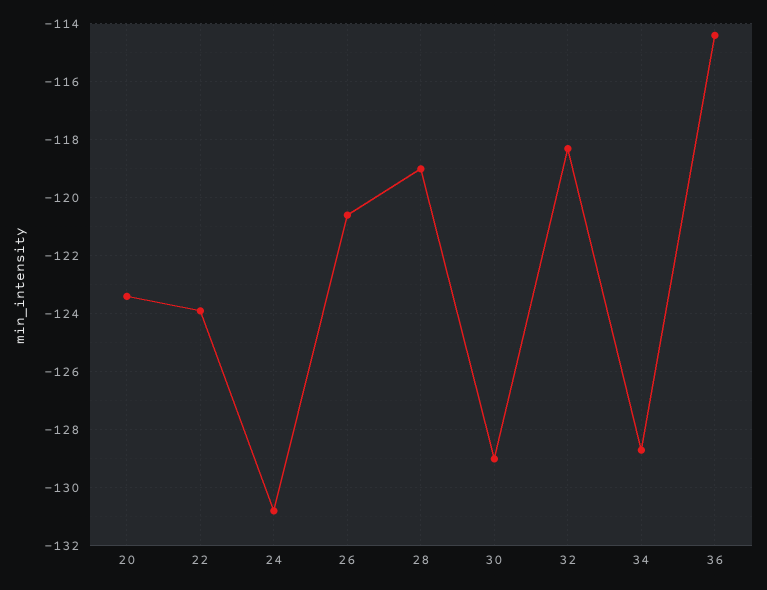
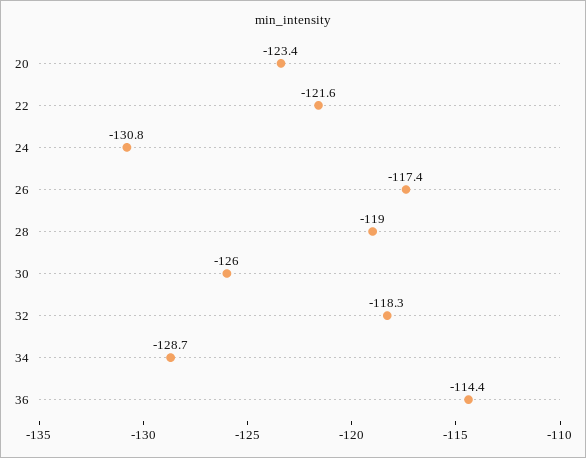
  {
    "20": -123.4,
-   "22": -124,
+   "22": -121.6,
    "24": -130.8,
-   "26": -120.5,
+   "26": -117.4,
    "28": -119,
-   "30": -129,
+   "30": -126,
    "32": -118.3,
    "34": -128.7,
    "36": -114.4
  }

